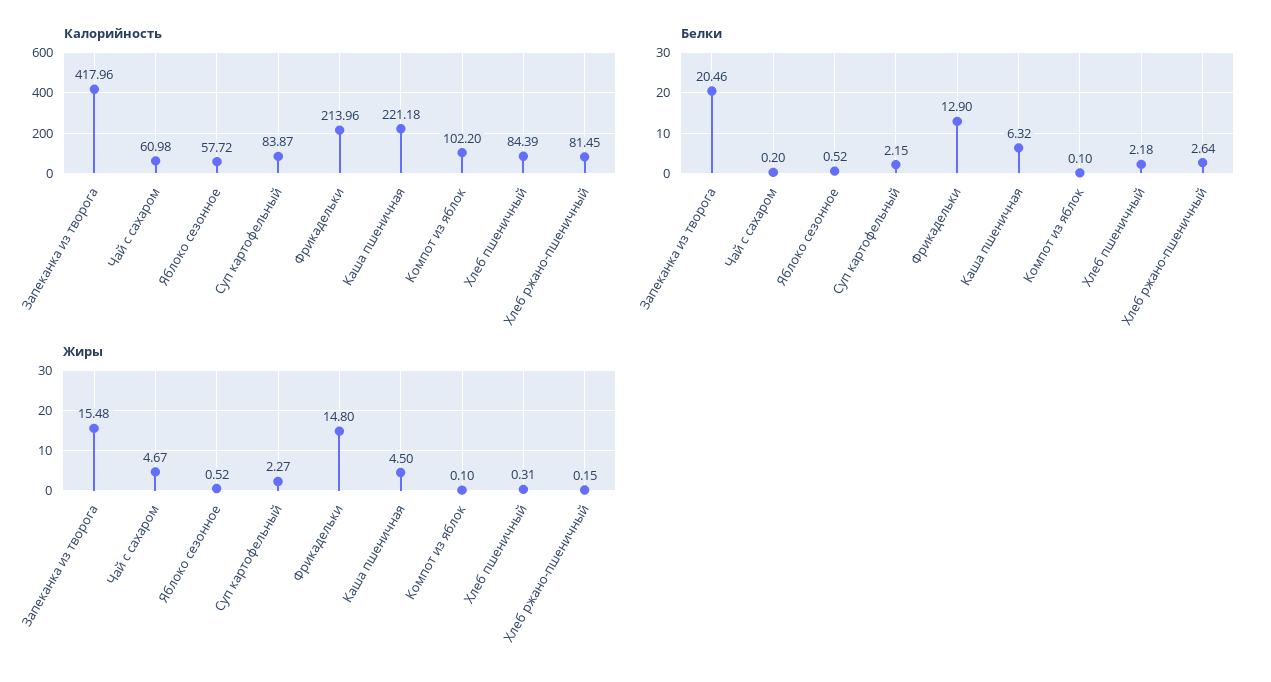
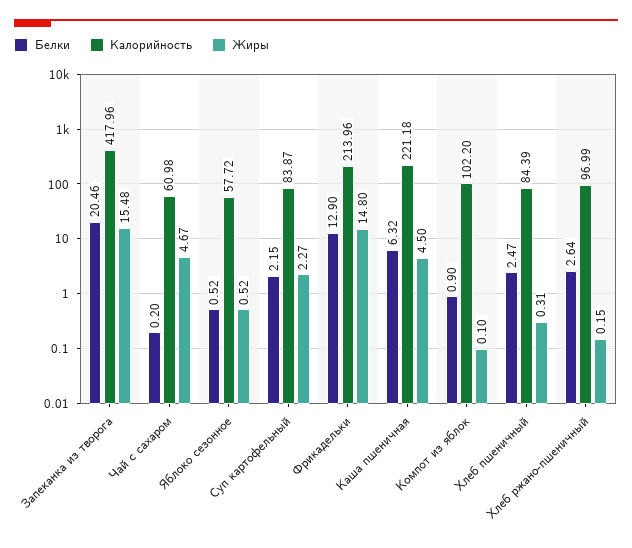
  {
    "Калорийность": {
      "Запеканка из творога": 417.96,
      "Чай с сахаром": 60.98,
      "Яблоко сезонное": 57.72,
      "Суп картофельный": 83.87,
      "Фрикадельки": 213.96,
      "Каша пшеничная": 221.18,
      "Компот из яблок": 102.2,
      "Хлеб пшеничный": 84.39,
-     "Хлеб ржано-пшеничный": 81.45
+     "Хлеб ржано-пшеничный": 96.99
    },
    "Белки": {
      "Запеканка из творога": 20.46,
      "Чай с сахаром": 0.2,
      "Яблоко сезонное": 0.52,
      "Суп картофельный": 2.15,
      "Фрикадельки": 12.9,
      "Каша пшеничная": 6.32,
-     "Компот из яблок": 0.1,
+     "Компот из яблок": 0.9,
-     "Хлеб пшеничный": 2.18,
+     "Хлеб пшеничный": 2.47,
      "Хлеб ржано-пшеничный": 2.64
    },
    "Жиры": {
      "Запеканка из творога": 15.48,
      "Чай с сахаром": 4.67,
      "Яблоко сезонное": 0.52,
      "Суп картофельный": 2.27,
      "Фрикадельки": 14.8,
      "Каша пшеничная": 4.5,
      "Компот из яблок": 0.1,
      "Хлеб пшеничный": 0.31,
      "Хлеб ржано-пшеничный": 0.15
    }
  }

